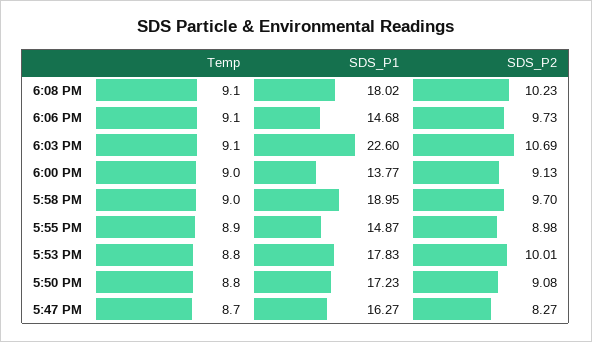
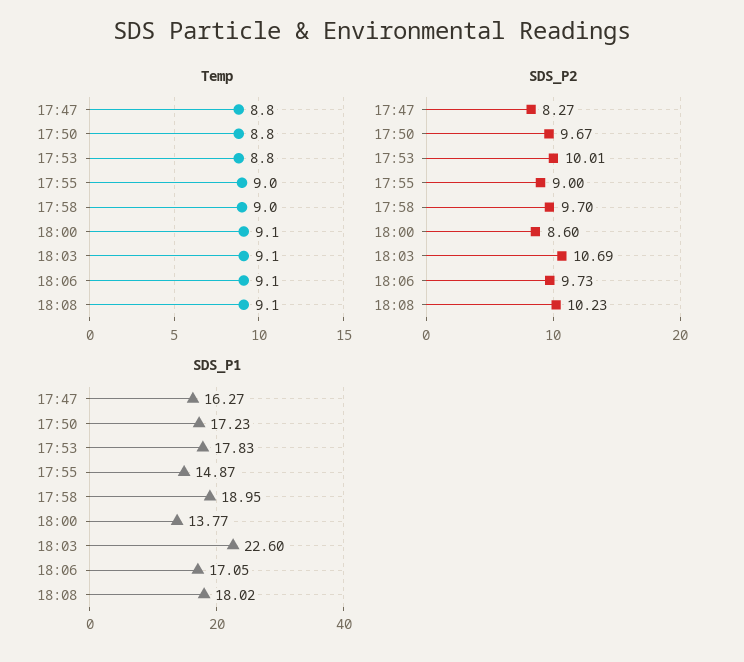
  {
    "Temp": {
      "6:08 PM": 9.1,
      "6:06 PM": 9.1,
      "6:03 PM": 9.1,
-     "6:00 PM": 9,
+     "6:00 PM": 9.1,
      "5:58 PM": 9,
-     "5:55 PM": 8.9,
+     "5:55 PM": 9,
      "5:53 PM": 8.8,
      "5:50 PM": 8.8,
-     "5:47 PM": 8.7
+     "5:47 PM": 8.8
    },
    "SDS_P1": {
      "6:08 PM": 18.02,
-     "6:06 PM": 14.68,
+     "6:06 PM": 17.05,
      "6:03 PM": 22.6,
      "6:00 PM": 13.77,
      "5:58 PM": 18.95,
      "5:55 PM": 14.87,
      "5:53 PM": 17.83,
      "5:50 PM": 17.23,
      "5:47 PM": 16.27
    },
    "SDS_P2": {
      "6:08 PM": 10.23,
      "6:06 PM": 9.73,
      "6:03 PM": 10.69,
-     "6:00 PM": 9.13,
+     "6:00 PM": 8.6,
      "5:58 PM": 9.7,
-     "5:55 PM": 8.98,
+     "5:55 PM": 9,
      "5:53 PM": 10.01,
-     "5:50 PM": 9.08,
+     "5:50 PM": 9.67,
      "5:47 PM": 8.27
    }
  }

